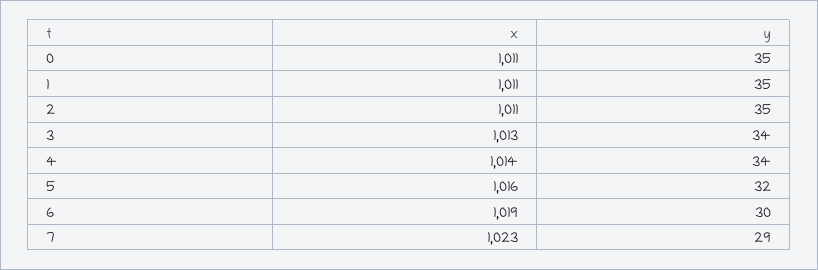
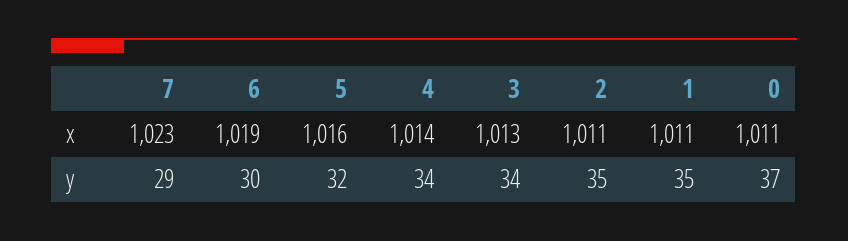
  {
    "x": {
      "0": 1011,
      "1": 1011,
      "2": 1011,
      "3": 1013,
      "4": 1014,
      "5": 1016,
      "6": 1019,
      "7": 1023
    },
    "y": {
-     "0": 35,
+     "0": 37,
      "1": 35,
      "2": 35,
      "3": 34,
      "4": 34,
      "5": 32,
      "6": 30,
      "7": 29
    }
  }

